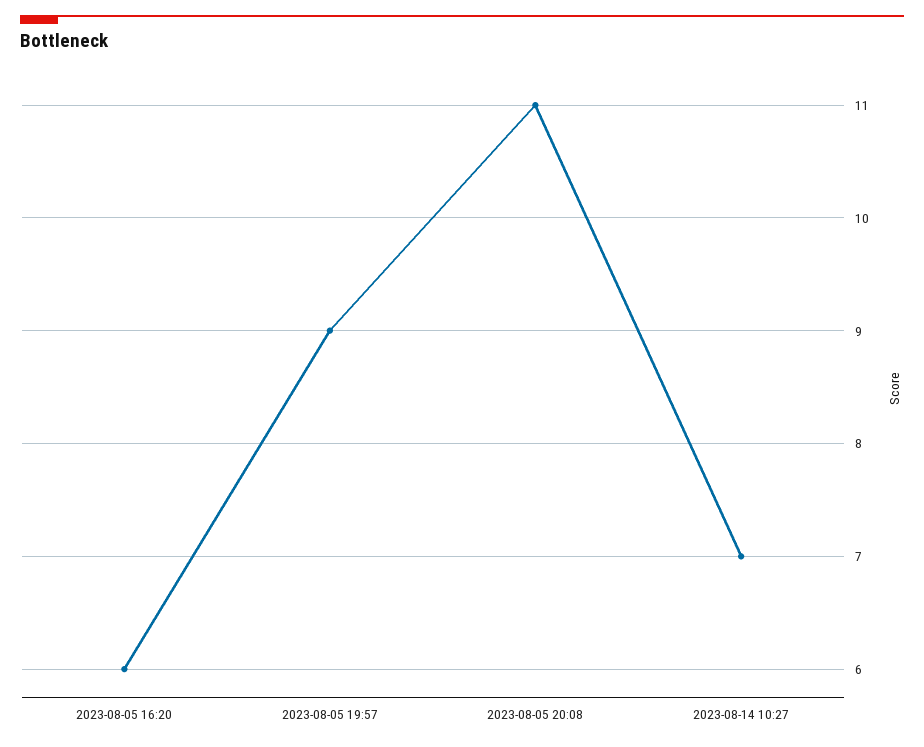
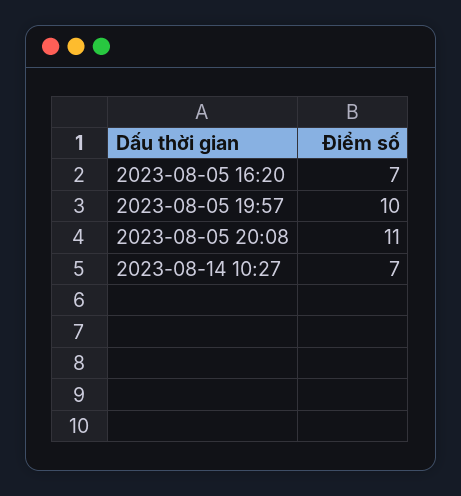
  {
-   "2023-08-05 16:20": 6,
+   "2023-08-05 16:20": 7,
-   "2023-08-05 19:57": 9,
+   "2023-08-05 19:57": 10,
    "2023-08-05 20:08": 11,
    "2023-08-14 10:27": 7
  }

